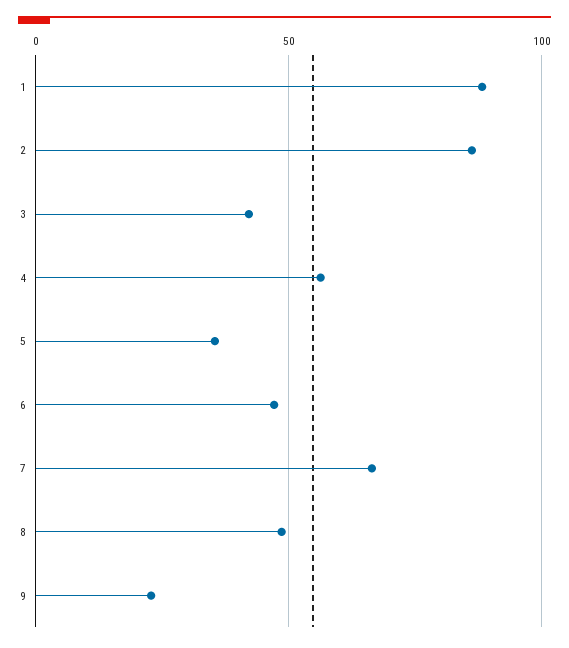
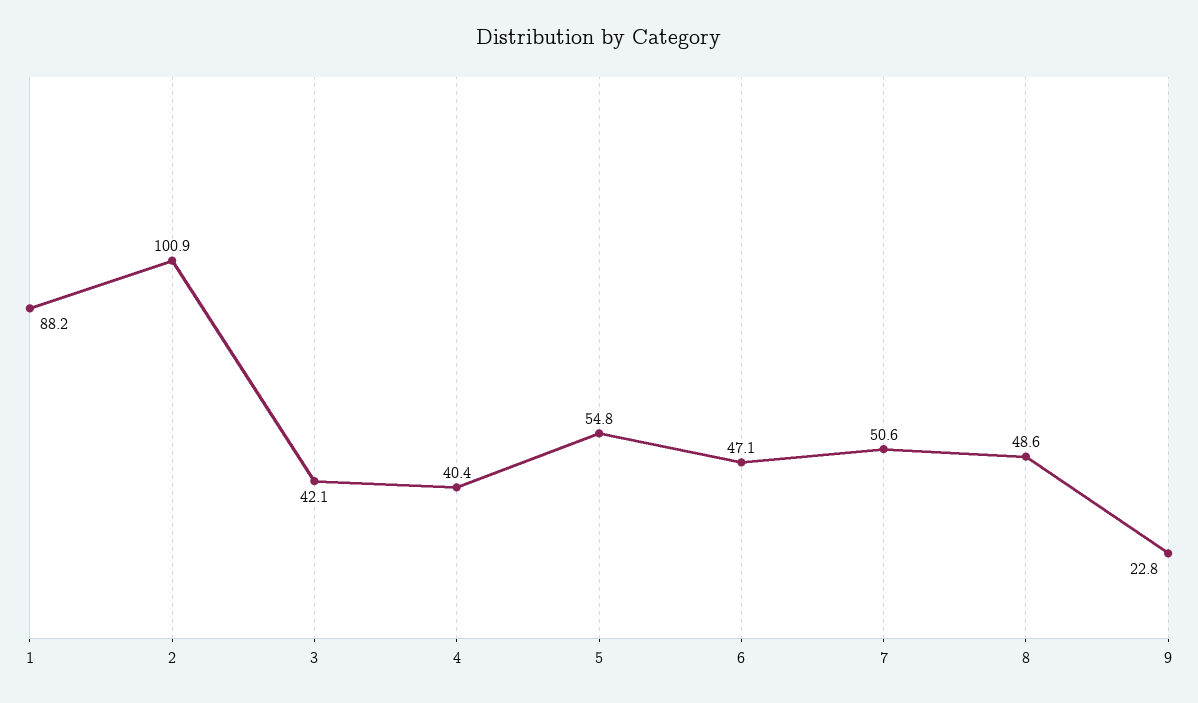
  {
    "1": 88.2,
-   "2": 85,
+   "2": 100.9,
    "3": 42.1,
-   "4": 55,
+   "4": 40.4,
-   "5": 35,
+   "5": 54.8,
    "6": 47.1,
-   "7": 65,
+   "7": 50.6,
    "8": 48.6,
    "9": 22.8
  }

